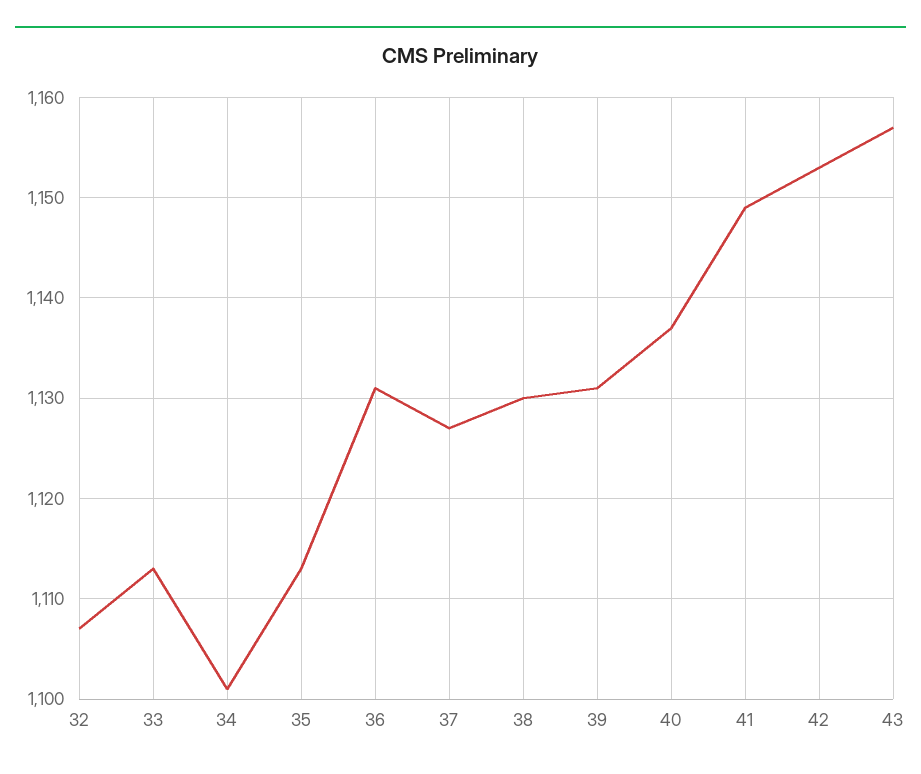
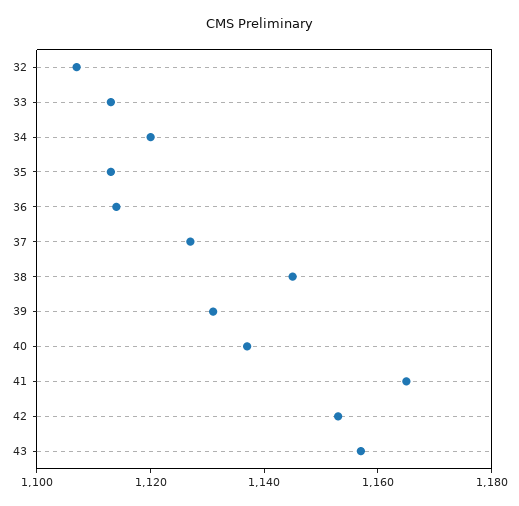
  {
    "32": 1107,
    "33": 1113,
-   "34": 1101,
+   "34": 1120,
    "35": 1113,
-   "36": 1131,
+   "36": 1115,
    "37": 1127,
-   "38": 1130,
+   "38": 1145,
    "39": 1131,
    "40": 1137,
-   "41": 1149,
+   "41": 1165,
    "42": 1153,
    "43": 1157
  }

